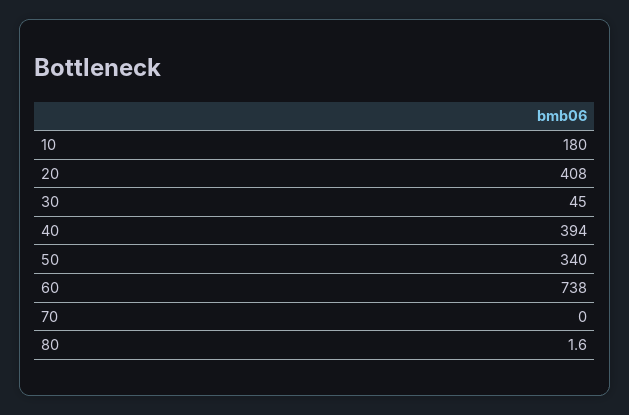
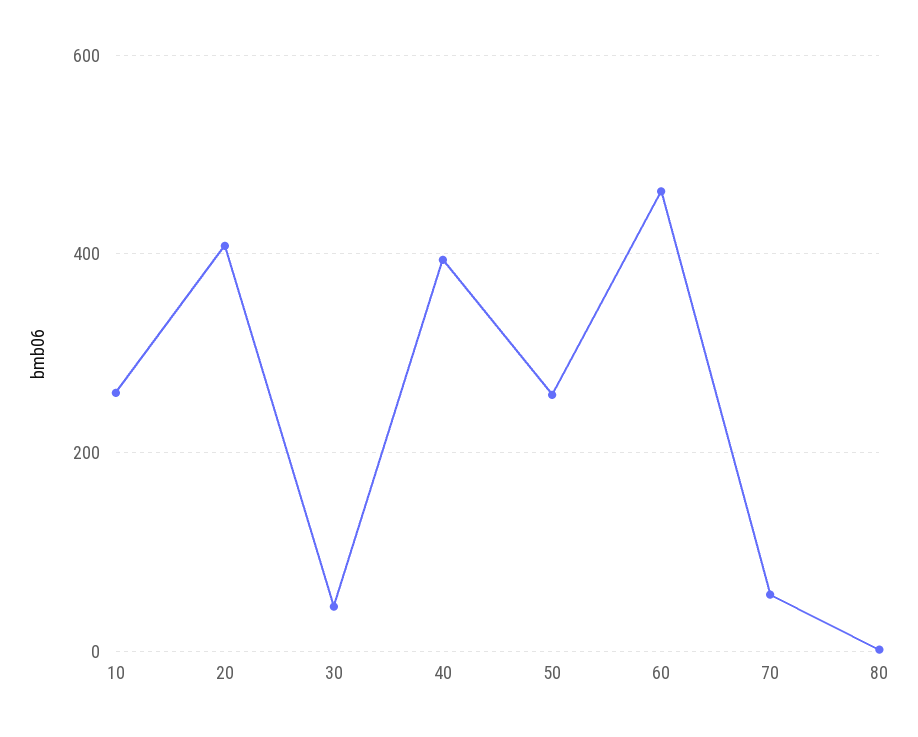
  {
-   "10": 180,
+   "10": 260,
    "20": 408,
    "30": 45,
    "40": 394,
-   "50": 340,
+   "50": 260,
-   "60": 738,
+   "60": 460,
-   "70": 0,
+   "70": 60,
    "80": 1.6
  }

